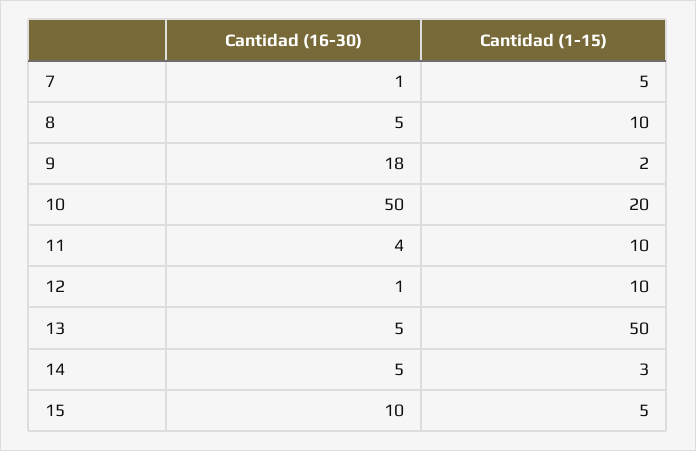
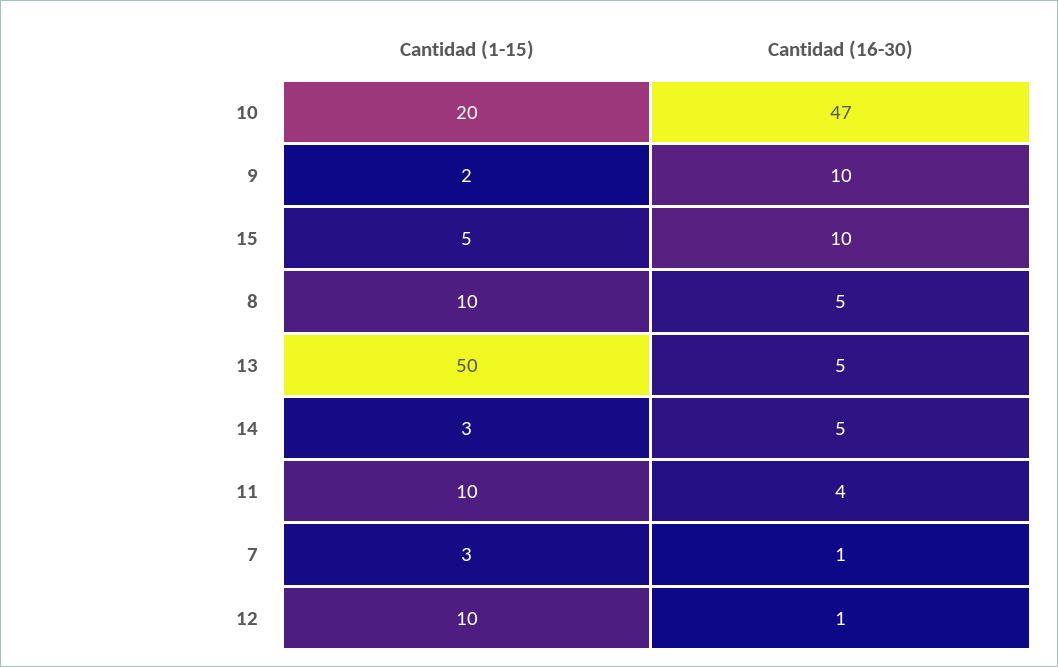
  {
    "Cantidad (16-30)": {
      "7": 1,
      "8": 5,
-     "9": 18,
+     "9": 10,
-     "10": 50,
+     "10": 47,
      "11": 4,
      "12": 1,
      "13": 5,
      "14": 5,
      "15": 10
    },
    "Cantidad (1-15)": {
-     "7": 5,
+     "7": 3,
      "8": 10,
      "9": 2,
      "10": 20,
      "11": 10,
      "12": 10,
      "13": 50,
      "14": 3,
      "15": 5
    }
  }

